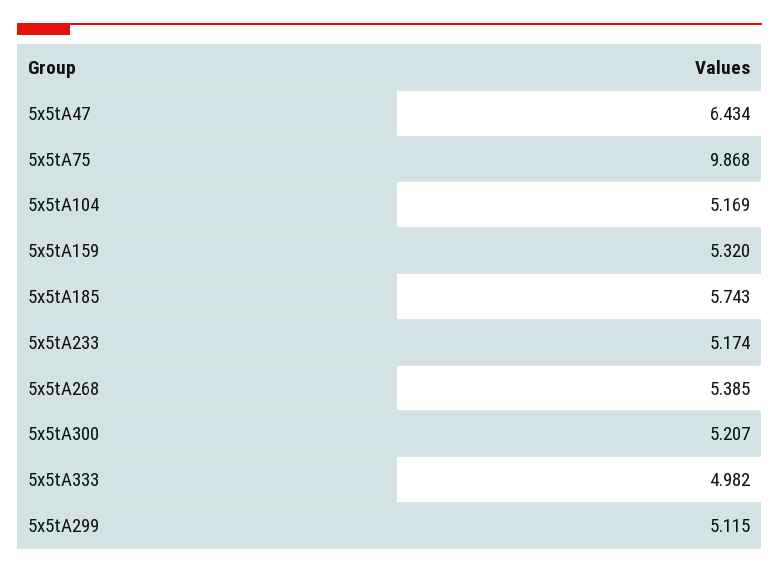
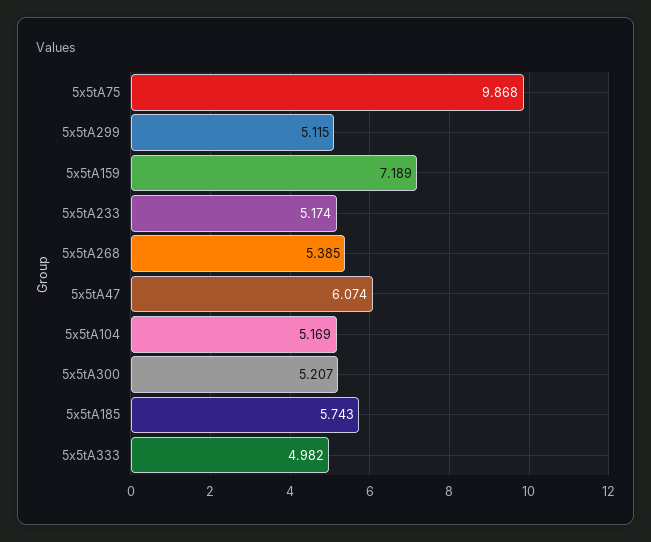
  {
-   "5x5tA47": 6.434,
+   "5x5tA47": 6.074,
    "5x5tA75": 9.868,
    "5x5tA104": 5.169,
-   "5x5tA159": 5.32,
+   "5x5tA159": 7.189,
    "5x5tA185": 5.743,
    "5x5tA233": 5.174,
    "5x5tA268": 5.385,
    "5x5tA300": 5.207,
    "5x5tA333": 4.982,
    "5x5tA299": 5.115
  }

